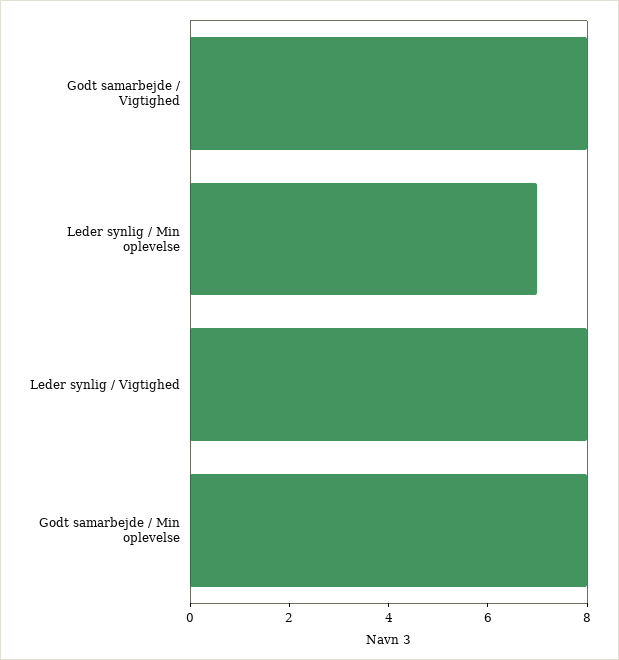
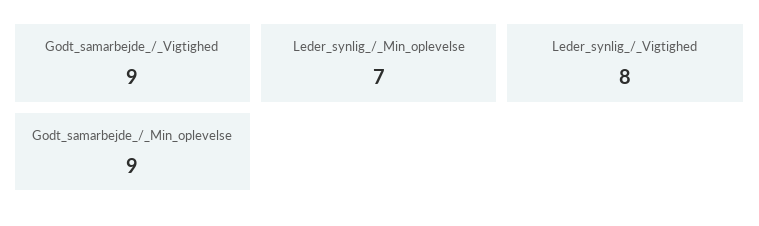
  {
-   "Godt samarbejde / Vigtighed": 8,
+   "Godt samarbejde / Vigtighed": 9,
    "Leder synlig / Min oplevelse": 7,
    "Leder synlig / Vigtighed": 8,
-   "Godt samarbejde / Min oplevelse": 8
+   "Godt samarbejde / Min oplevelse": 9
  }

